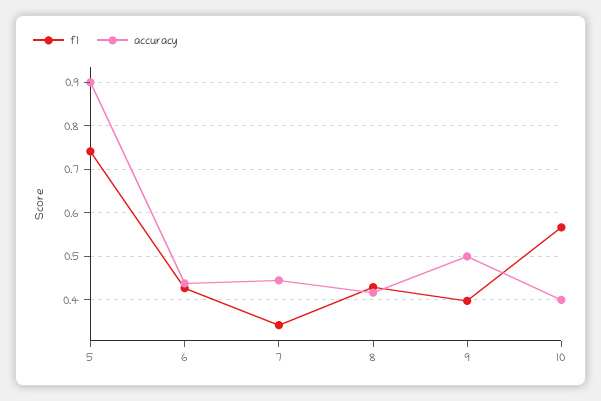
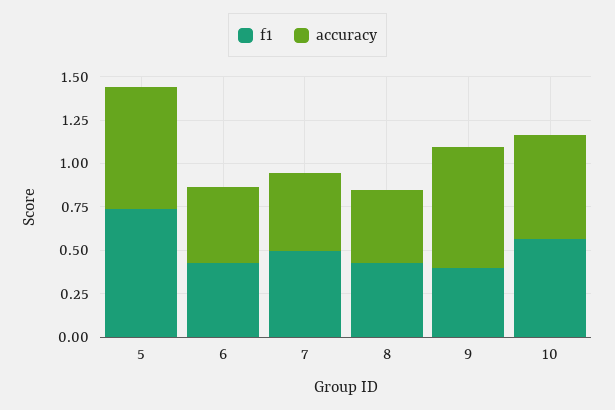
  {
    "f1": {
      "5": 0.74,
      "6": 0.42,
-     "7": 0.34,
+     "7": 0.5,
      "8": 0.42,
      "9": 0.4,
      "10": 0.56
    },
    "accuracy": {
-     "5": 0.9,
+     "5": 0.7,
      "6": 0.44,
      "7": 0.44,
      "8": 0.42,
-     "9": 0.5,
+     "9": 0.7,
-     "10": 0.4
+     "10": 0.6
    }
  }

